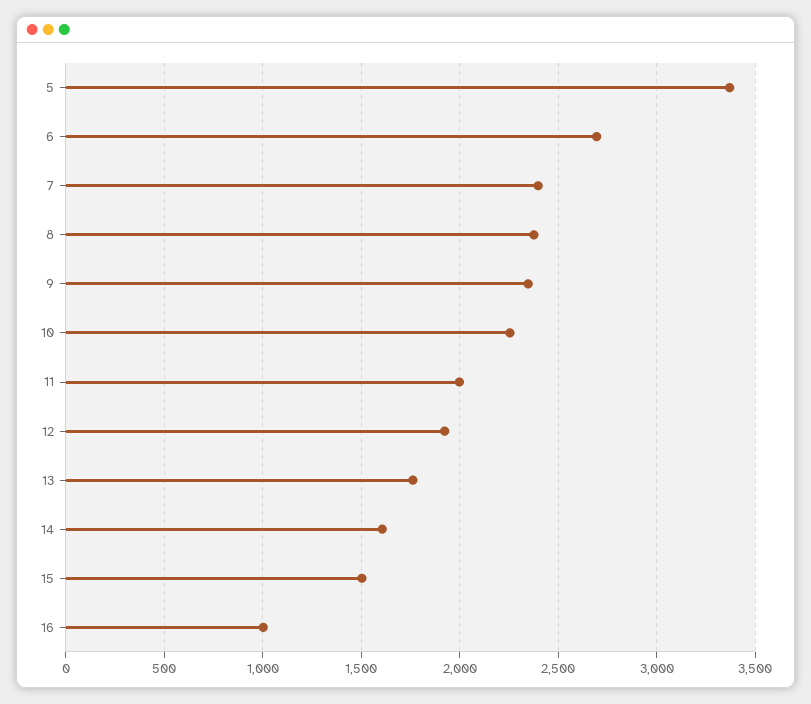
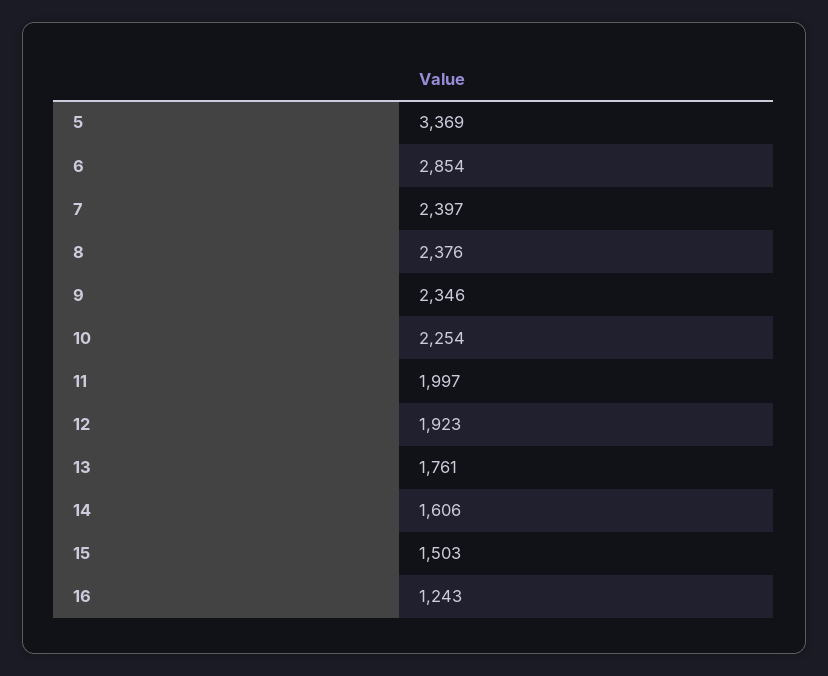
  {
    "5": 3369,
-   "6": 2700,
+   "6": 2854,
    "7": 2397,
    "8": 2376,
    "9": 2346,
    "10": 2254,
    "11": 1997,
    "12": 1923,
    "13": 1761,
    "14": 1606,
    "15": 1503,
-   "16": 1000
+   "16": 1243
  }

